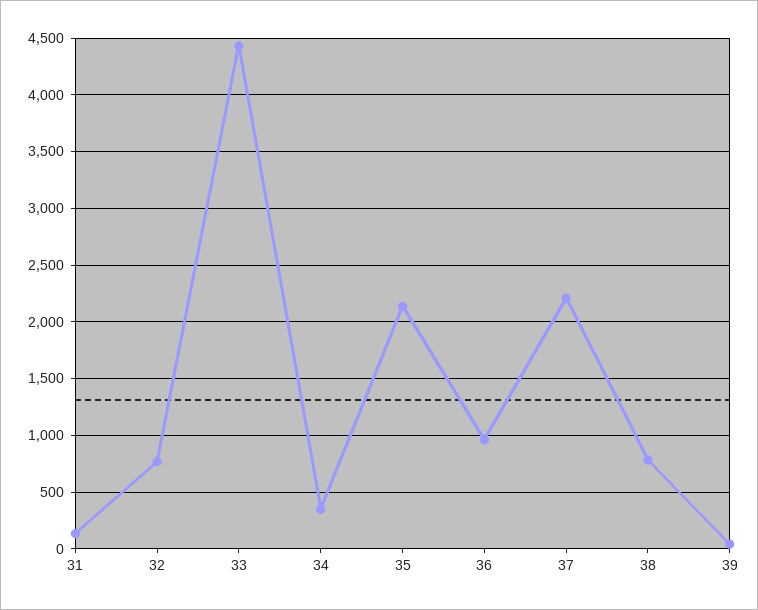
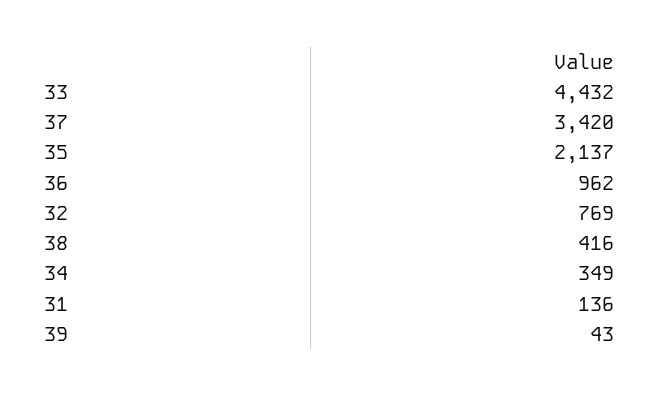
  {
    "31": 136,
    "32": 769,
    "33": 4432,
    "34": 349,
    "35": 2137,
    "36": 962,
-   "37": 2200,
+   "37": 3420,
-   "38": 800,
+   "38": 416,
    "39": 43
  }

